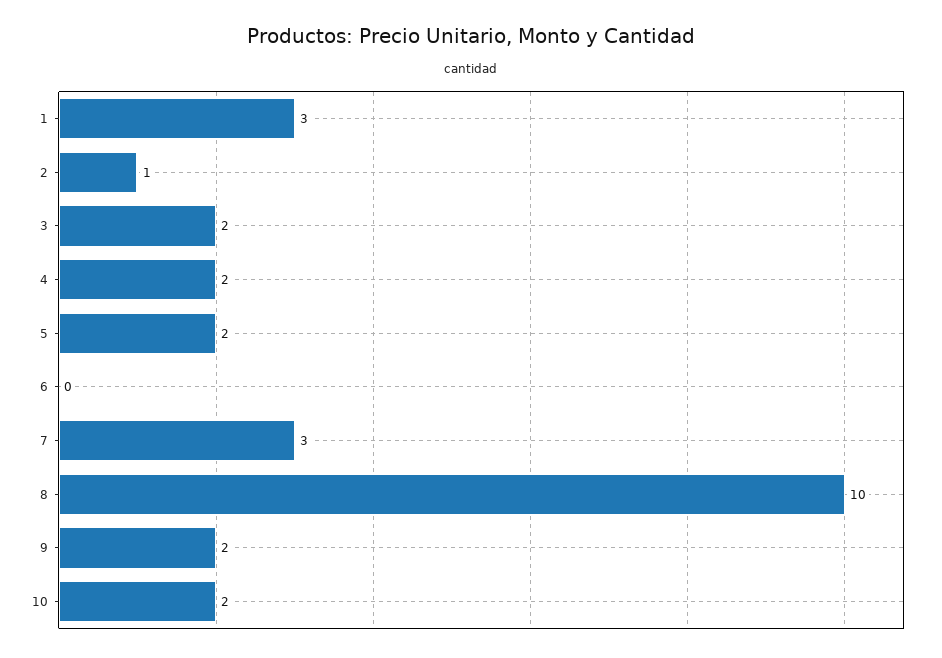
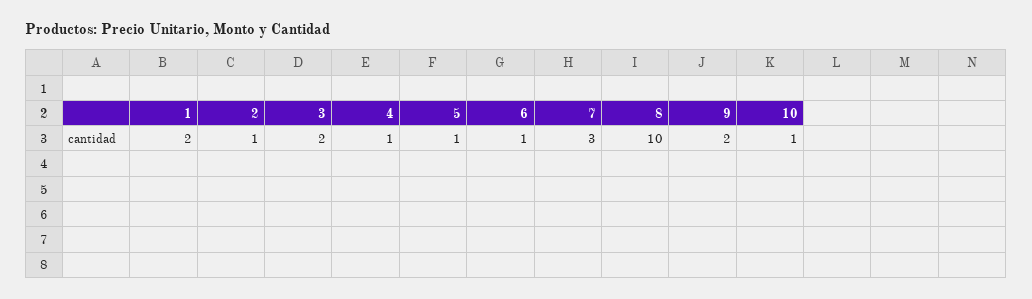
  {
-   "1": 3,
+   "1": 2,
    "2": 1,
    "3": 2,
-   "4": 2,
+   "4": 1,
-   "5": 2,
+   "5": 1,
-   "6": 0,
+   "6": 1,
    "7": 3,
    "8": 10,
    "9": 2,
-   "10": 2
+   "10": 1
  }

